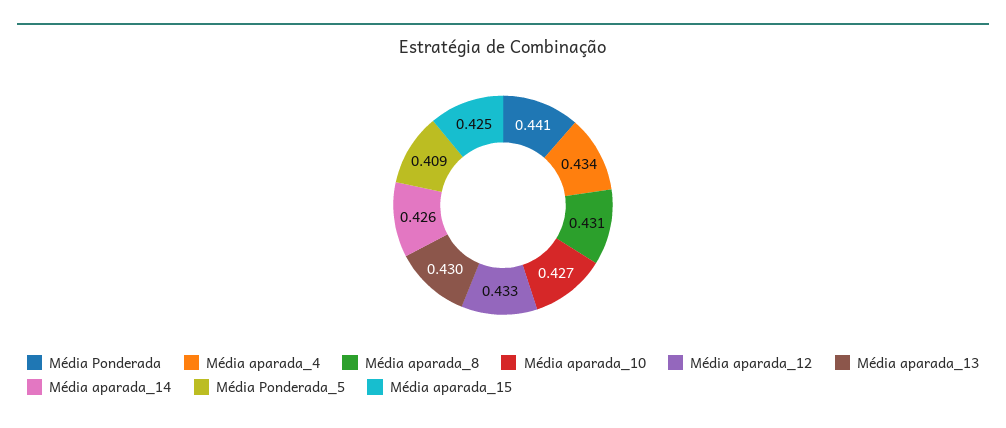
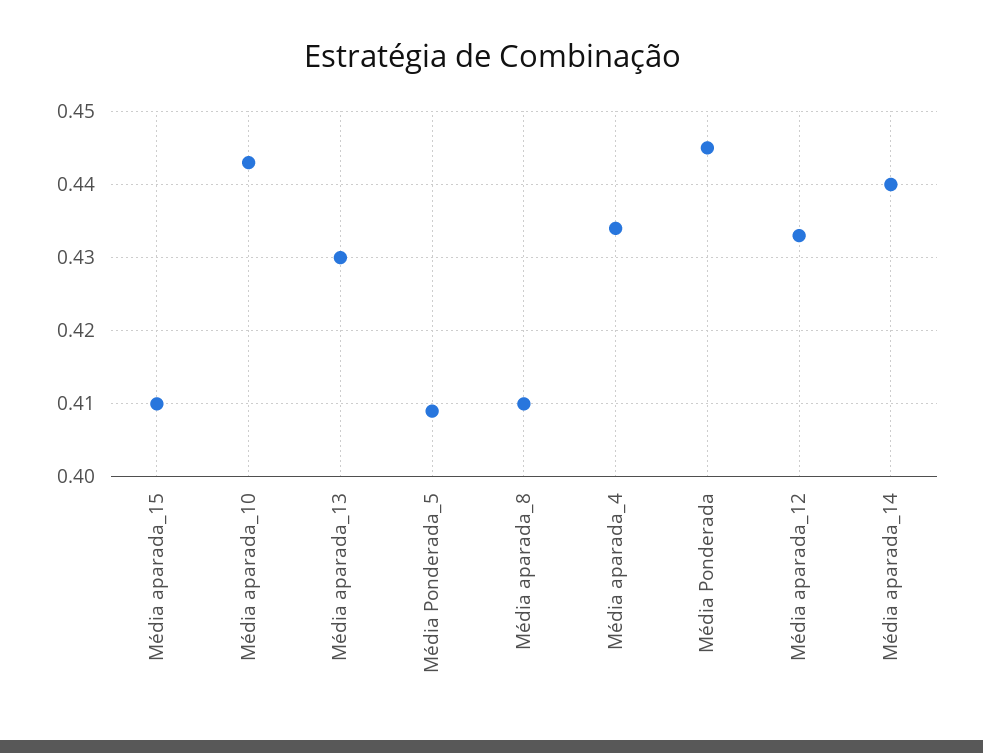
  {
-   "Média Ponderada": 0.441,
+   "Média Ponderada": 0.445,
    "Média aparada_4": 0.434,
-   "Média aparada_8": 0.431,
+   "Média aparada_8": 0.41,
-   "Média aparada_10": 0.427,
+   "Média aparada_10": 0.443,
    "Média aparada_12": 0.433,
    "Média aparada_13": 0.43,
-   "Média aparada_14": 0.426,
+   "Média aparada_14": 0.44,
    "Média Ponderada_5": 0.409,
-   "Média aparada_15": 0.425
+   "Média aparada_15": 0.41
  }

